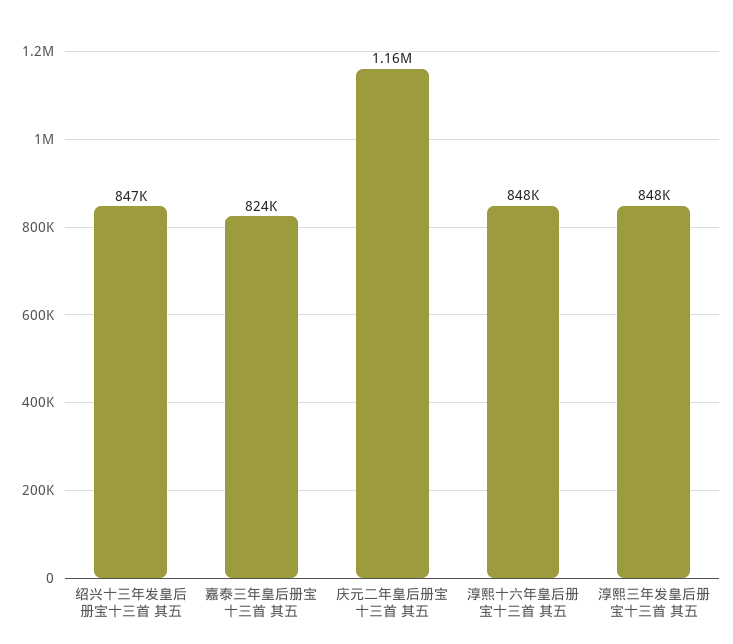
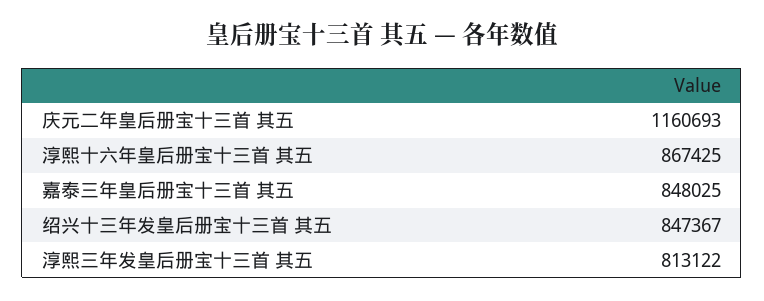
  {
    "绍兴十三年发皇后册宝十三首 其五": 847367,
-   "嘉泰三年皇后册宝十三首 其五": 824000,
+   "嘉泰三年皇后册宝十三首 其五": 848025,
    "庆元二年皇后册宝十三首 其五": 1160693,
-   "淳熙十六年皇后册宝十三首 其五": 848000,
+   "淳熙十六年皇后册宝十三首 其五": 867425,
-   "淳熙三年发皇后册宝十三首 其五": 848000
+   "淳熙三年发皇后册宝十三首 其五": 813122
  }

